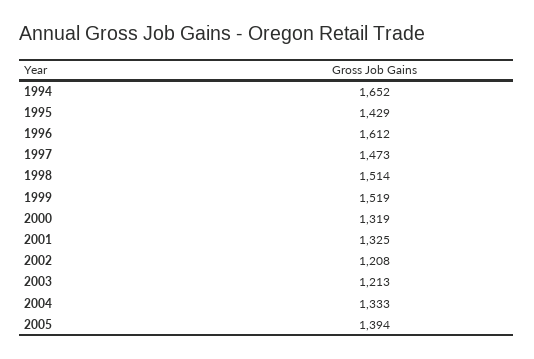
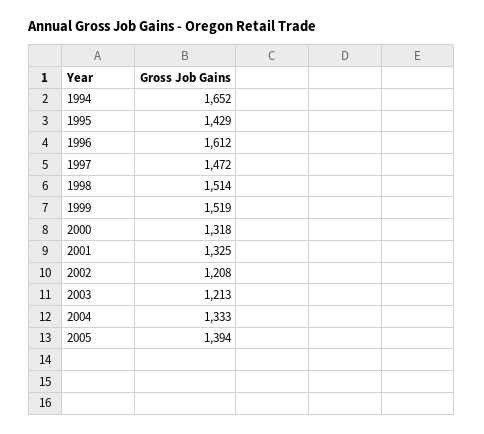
  {
    "1994": 1652,
    "1995": 1429,
    "1996": 1612,
-   "1997": 1473,
+   "1997": 1472,
    "1998": 1514,
    "1999": 1519,
-   "2000": 1319,
+   "2000": 1318,
    "2001": 1325,
    "2002": 1208,
    "2003": 1213,
    "2004": 1333,
    "2005": 1394
  }

